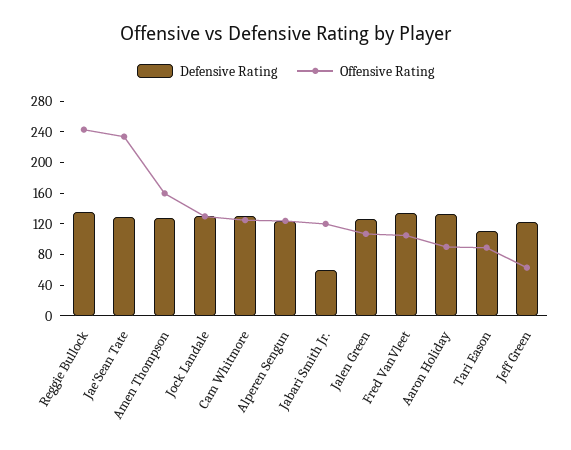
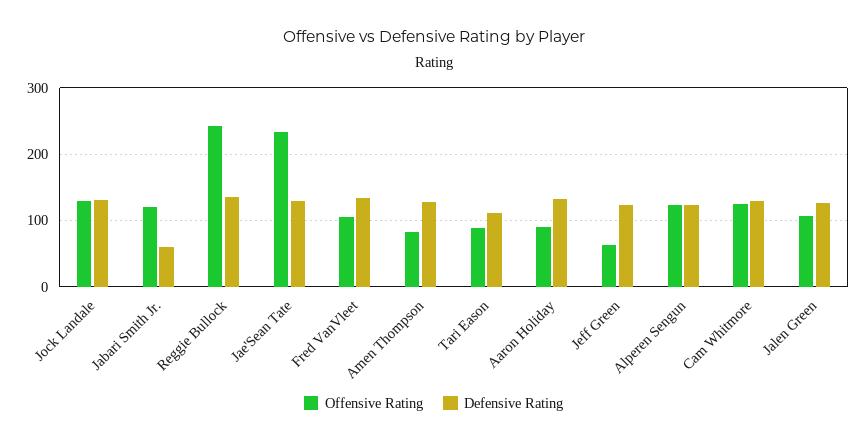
  {
    "Defensive Rating": {
      "Reggie Bullock": 140,
      "Jae'Sean Tate": 130,
      "Amen Thompson": 130,
      "Jock Landale": 130,
      "Cam Whitmore": 130,
      "Alperen Sengun": 120,
      "Jabari Smith Jr.": 60,
      "Jalen Green": 130,
      "Fred VanVleet": 130,
      "Aaron Holiday": 130,
      "Tari Eason": 110,
      "Jeff Green": 120
    },
    "Offensive Rating": {
      "Reggie Bullock": 240,
      "Jae'Sean Tate": 230,
-     "Amen Thompson": 160,
+     "Amen Thompson": 80,
      "Jock Landale": 130,
      "Cam Whitmore": 130,
      "Alperen Sengun": 120,
      "Jabari Smith Jr.": 120,
      "Jalen Green": 110,
      "Fred VanVleet": 110,
      "Aaron Holiday": 90,
      "Tari Eason": 90,
      "Jeff Green": 60
    }
  }

